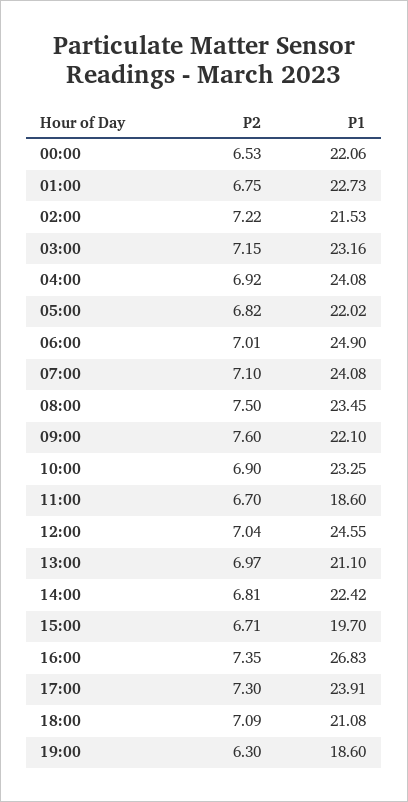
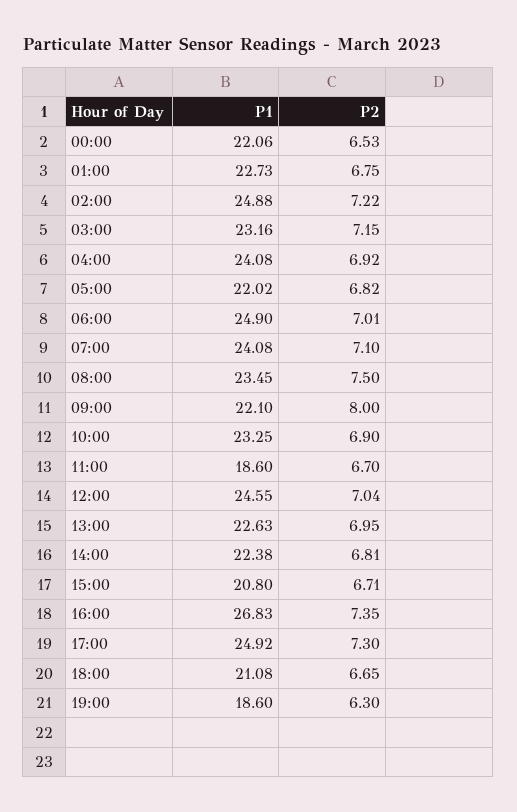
  {
    "P2": {
      "00:00": 6.53,
      "01:00": 6.75,
      "02:00": 7.22,
      "03:00": 7.15,
      "04:00": 6.92,
      "05:00": 6.82,
      "06:00": 7.01,
      "07:00": 7.1,
      "08:00": 7.5,
-     "09:00": 7.6,
+     "09:00": 8,
      "10:00": 6.9,
      "11:00": 6.7,
      "12:00": 7.04,
-     "13:00": 6.97,
+     "13:00": 6.95,
      "14:00": 6.81,
      "15:00": 6.71,
      "16:00": 7.35,
      "17:00": 7.3,
-     "18:00": 7.09,
+     "18:00": 6.65,
      "19:00": 6.3
    },
    "P1": {
      "00:00": 22.06,
      "01:00": 22.73,
-     "02:00": 21.53,
+     "02:00": 24.88,
      "03:00": 23.16,
      "04:00": 24.08,
      "05:00": 22.02,
      "06:00": 24.9,
      "07:00": 24.08,
      "08:00": 23.45,
      "09:00": 22.1,
      "10:00": 23.25,
      "11:00": 18.6,
      "12:00": 24.55,
-     "13:00": 21.1,
+     "13:00": 22.63,
-     "14:00": 22.42,
+     "14:00": 22.38,
-     "15:00": 19.7,
+     "15:00": 20.8,
      "16:00": 26.83,
-     "17:00": 23.91,
+     "17:00": 24.92,
      "18:00": 21.08,
      "19:00": 18.6
    }
  }

